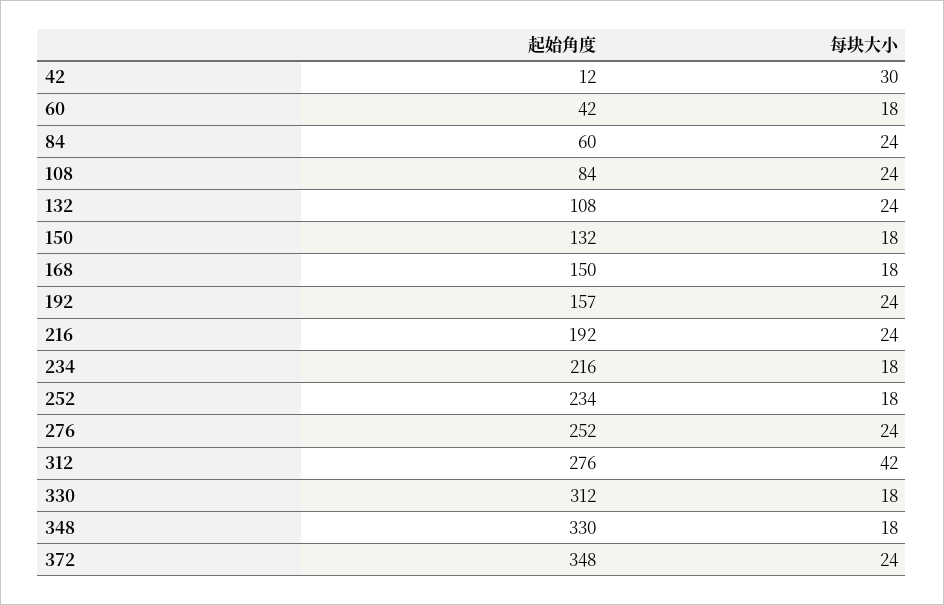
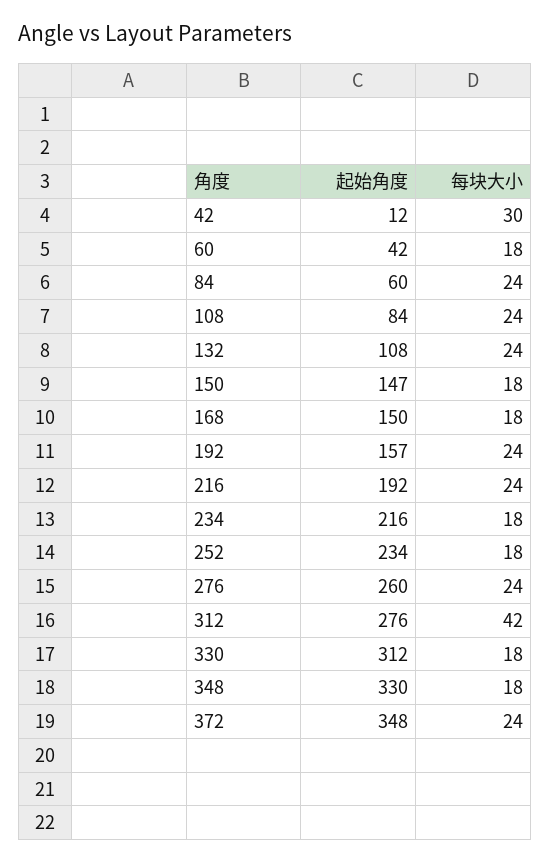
  {
    "起始角度": {
      "42": 12,
      "60": 42,
      "84": 60,
      "108": 84,
      "132": 108,
-     "150": 132,
+     "150": 147,
      "168": 150,
      "192": 157,
      "216": 192,
      "234": 216,
      "252": 234,
-     "276": 252,
+     "276": 260,
      "312": 276,
      "330": 312,
      "348": 330,
      "372": 348
    },
    "每块大小": {
      "42": 30,
      "60": 18,
      "84": 24,
      "108": 24,
      "132": 24,
      "150": 18,
      "168": 18,
      "192": 24,
      "216": 24,
      "234": 18,
      "252": 18,
      "276": 24,
      "312": 42,
      "330": 18,
      "348": 18,
      "372": 24
    }
  }

